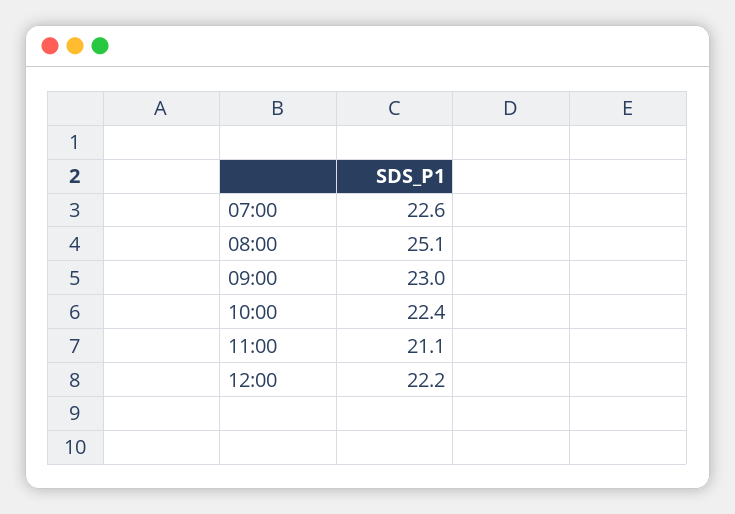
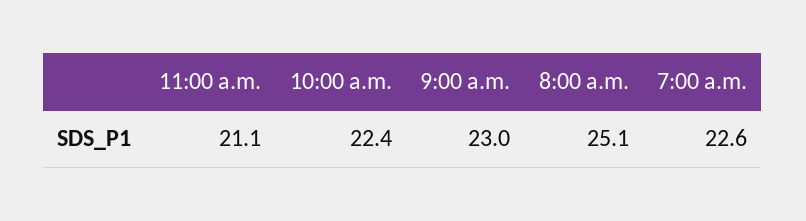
  {
    "07:00": 22.6,
    "08:00": 25.1,
    "09:00": 23,
    "10:00": 22.4,
-   "11:00": 21.1,
+   "11:00": 21.1
-   "12:00": 22.2
  }

